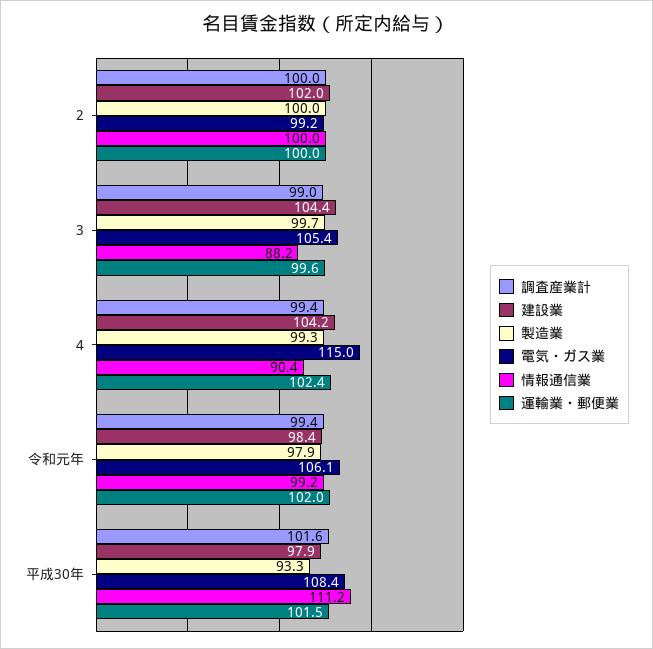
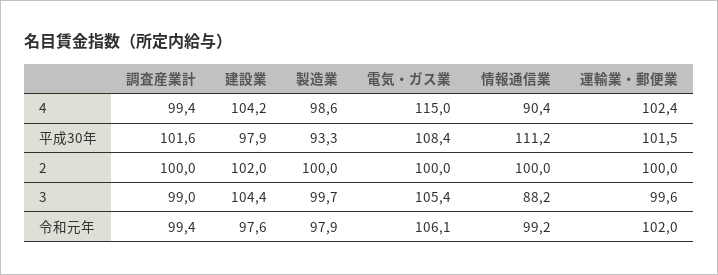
  {
    "調査産業計": {
      "2": 100,
      "3": 99,
      "4": 99.4,
      "令和元年": 99.4,
      "平成30年": 101.6
    },
    "建設業": {
      "2": 102,
      "3": 104.4,
      "4": 104.2,
-     "令和元年": 98.4,
+     "令和元年": 97.6,
      "平成30年": 97.9
    },
    "製造業": {
      "2": 100,
      "3": 99.7,
-     "4": 99.3,
+     "4": 98.6,
      "令和元年": 97.9,
      "平成30年": 93.3
    },
    "電気・ガス業": {
-     "2": 99.2,
+     "2": 100,
      "3": 105.4,
      "4": 115,
      "令和元年": 106.1,
      "平成30年": 108.4
    },
    "情報通信業": {
      "2": 100,
      "3": 88.2,
      "4": 90.4,
      "令和元年": 99.2,
      "平成30年": 111.2
    },
    "運輸業・郵便業": {
      "2": 100,
      "3": 99.6,
      "4": 102.4,
      "令和元年": 102,
      "平成30年": 101.5
    }
  }

